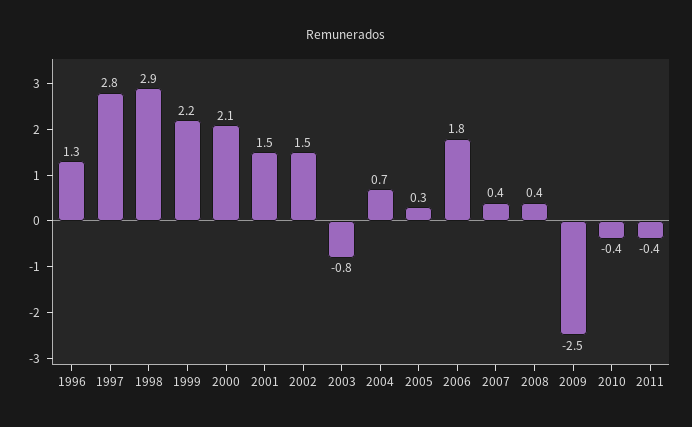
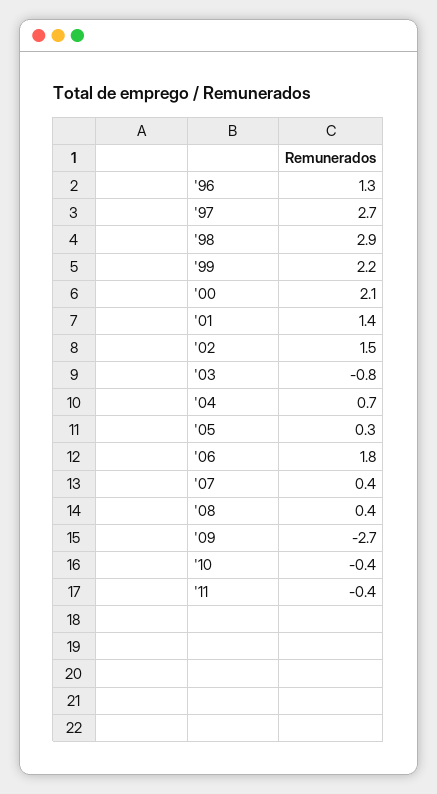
  {
    "1996": 1.3,
-   "1997": 2.8,
+   "1997": 2.7,
    "1998": 2.9,
    "1999": 2.2,
    "2000": 2.1,
-   "2001": 1.5,
+   "2001": 1.4,
    "2002": 1.5,
    "2003": -0.8,
    "2004": 0.7,
    "2005": 0.3,
    "2006": 1.8,
    "2007": 0.4,
    "2008": 0.4,
-   "2009": -2.5,
+   "2009": -2.7,
    "2010": -0.4,
    "2011": -0.4
  }

